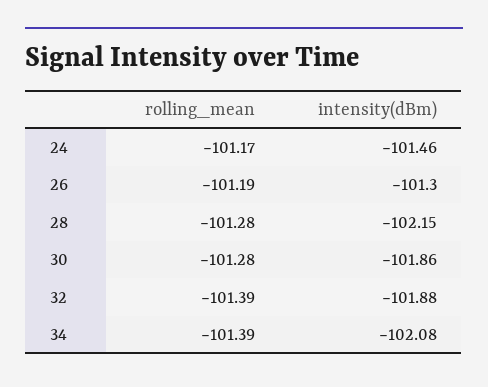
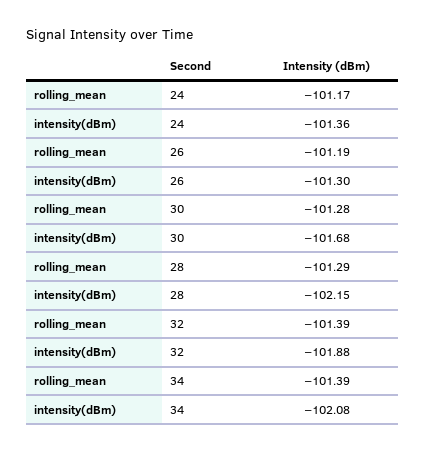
  {
    "rolling_mean": {
      "24": -101.17,
      "26": -101.19,
-     "28": -101.28,
+     "28": -101.29,
      "30": -101.28,
      "32": -101.39,
      "34": -101.39
    },
    "intensity(dBm)": {
-     "24": -101.46,
+     "24": -101.36,
      "26": -101.3,
      "28": -102.15,
-     "30": -101.86,
+     "30": -101.68,
      "32": -101.88,
      "34": -102.08
    }
  }

